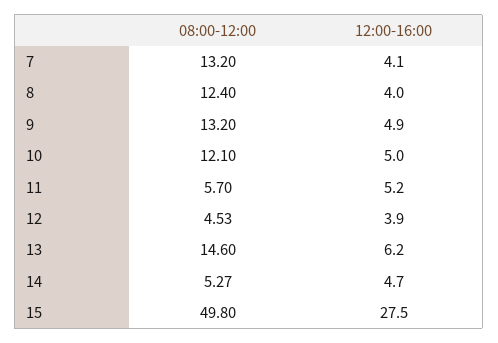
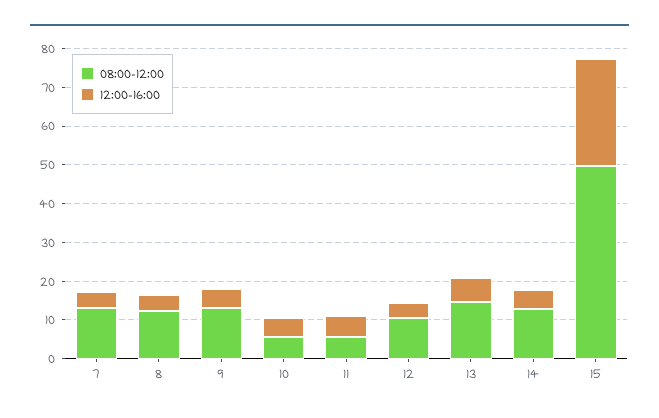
  {
    "08:00-12:00": {
      "7": 13.2,
      "8": 12.4,
      "9": 13.2,
-     "10": 12.1,
+     "10": 5,
      "11": 5.7,
-     "12": 4.53,
+     "12": 10,
      "13": 14.6,
-     "14": 5.27,
+     "14": 12.5,
      "15": 49.8
    },
    "12:00-16:00": {
      "7": 4.1,
      "8": 4,
      "9": 4.9,
      "10": 5,
      "11": 5.2,
      "12": 3.9,
      "13": 6.2,
      "14": 4.7,
      "15": 27.5
    }
  }

